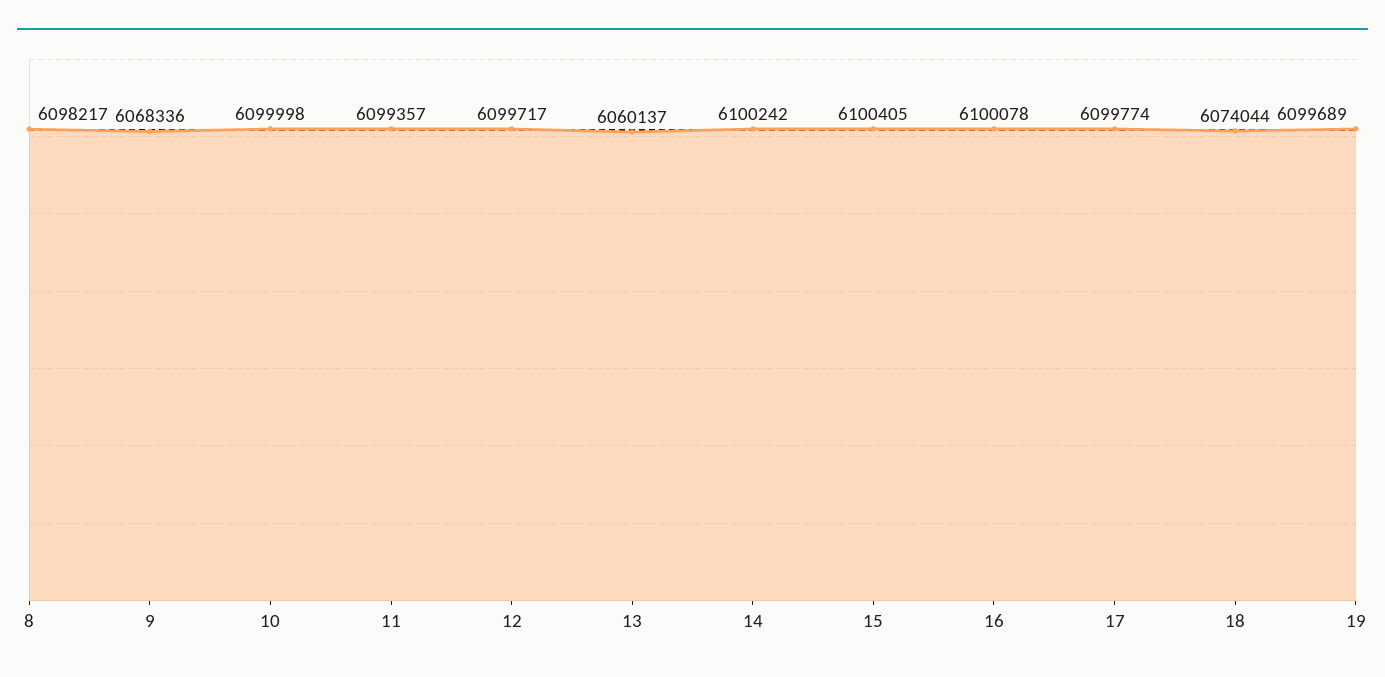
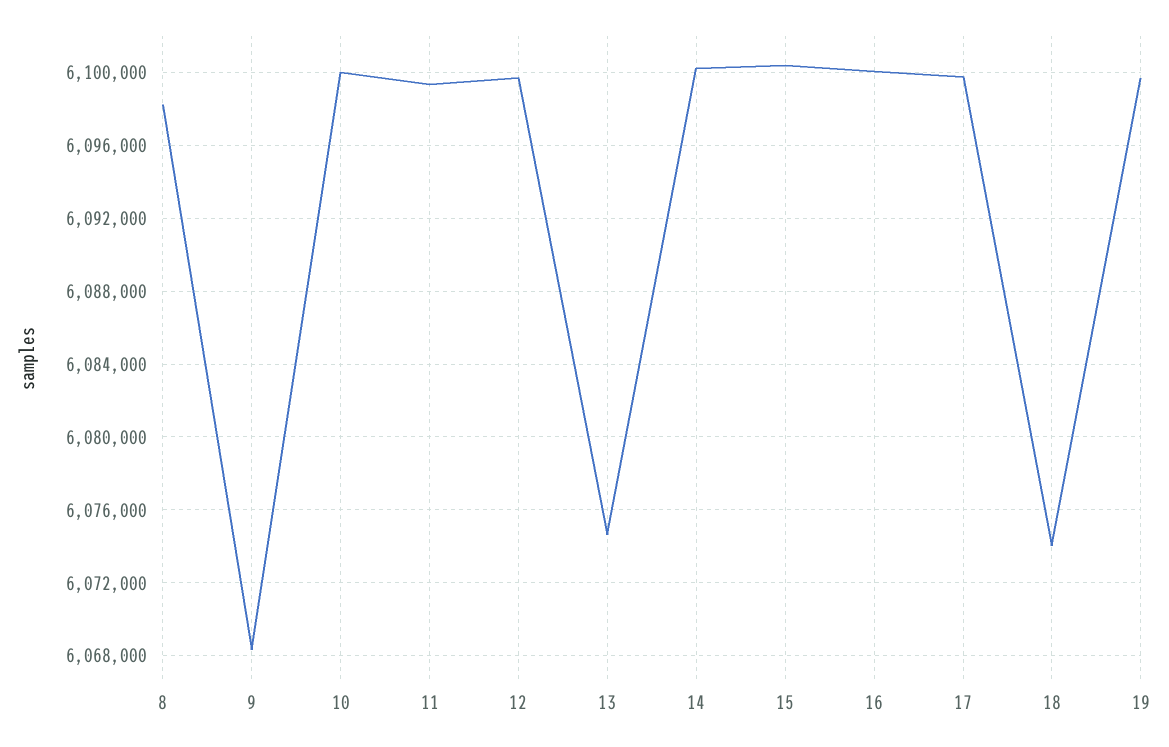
  {
    "8": 6098217,
    "9": 6068336,
    "10": 6099998,
    "11": 6099357,
    "12": 6099717,
-   "13": 6060137,
+   "13": 6074500,
    "14": 6100242,
    "15": 6100405,
    "16": 6100078,
    "17": 6099774,
    "18": 6074044,
    "19": 6099689
  }

